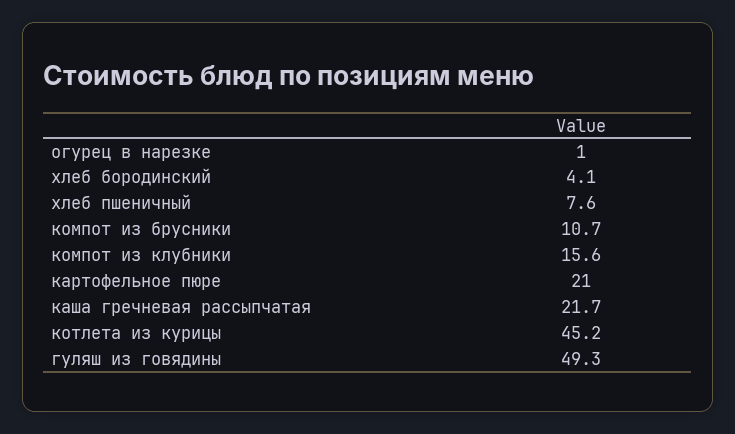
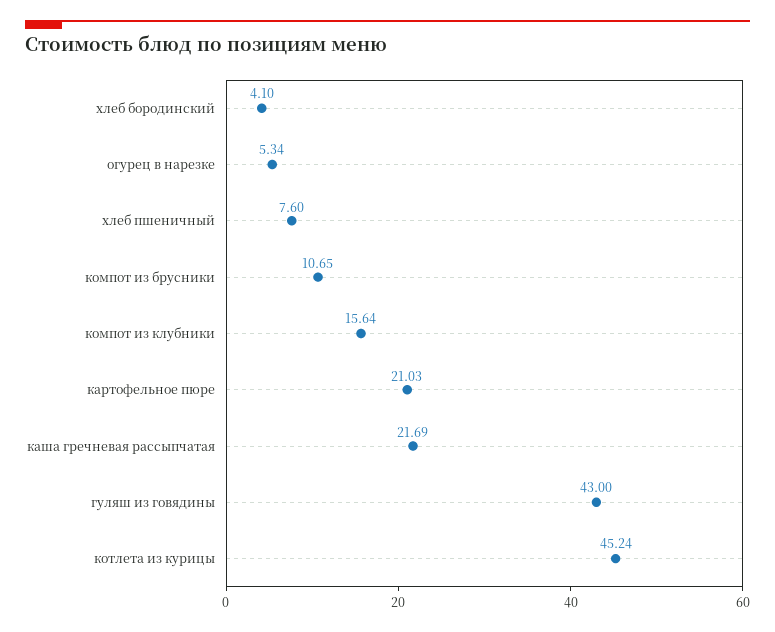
  {
-   "огурец в нарезке": 1,
+   "огурец в нарезке": 5.34,
    "хлеб бородинский": 4.1,
    "хлеб пшеничный": 7.6,
    "компот из брусники": 10.65,
    "компот из клубники": 15.64,
    "картофельное пюре": 21.03,
    "каша гречневая рассыпчатая": 21.69,
    "котлета из курицы": 45.24,
-   "гуляш из говядины": 49.3
+   "гуляш из говядины": 43
  }

